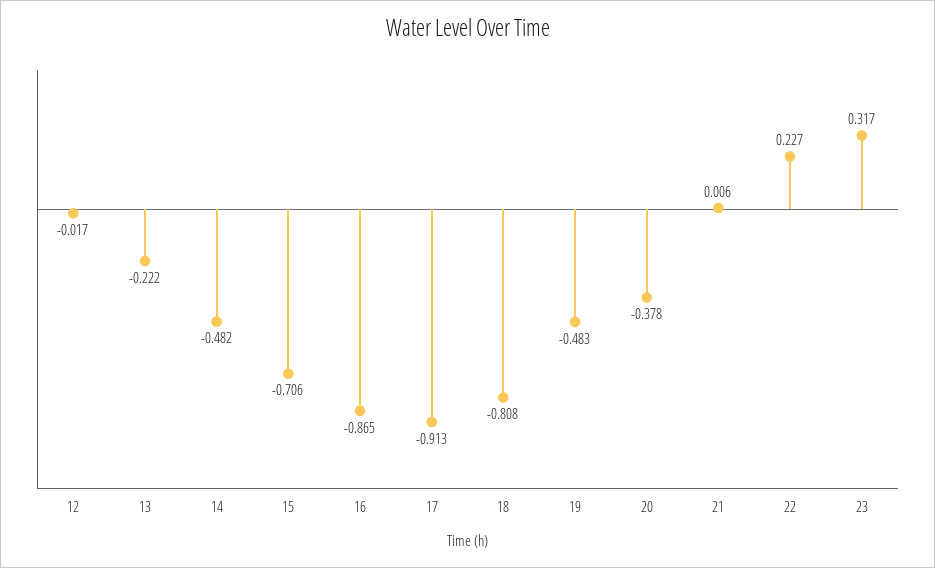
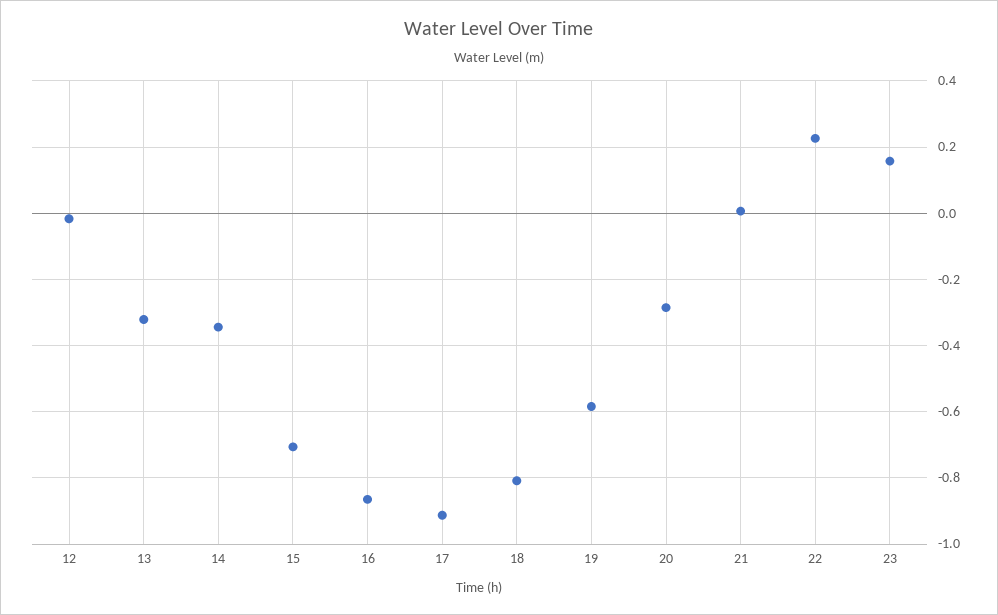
  {
    "12": -0.017,
-   "13": -0.222,
+   "13": -0.32,
-   "14": -0.482,
+   "14": -0.34,
    "15": -0.706,
    "16": -0.865,
    "17": -0.913,
    "18": -0.808,
-   "19": -0.483,
+   "19": -0.58,
-   "20": -0.378,
+   "20": -0.28,
    "21": 0.006,
    "22": 0.227,
-   "23": 0.317
+   "23": 0.16
  }

